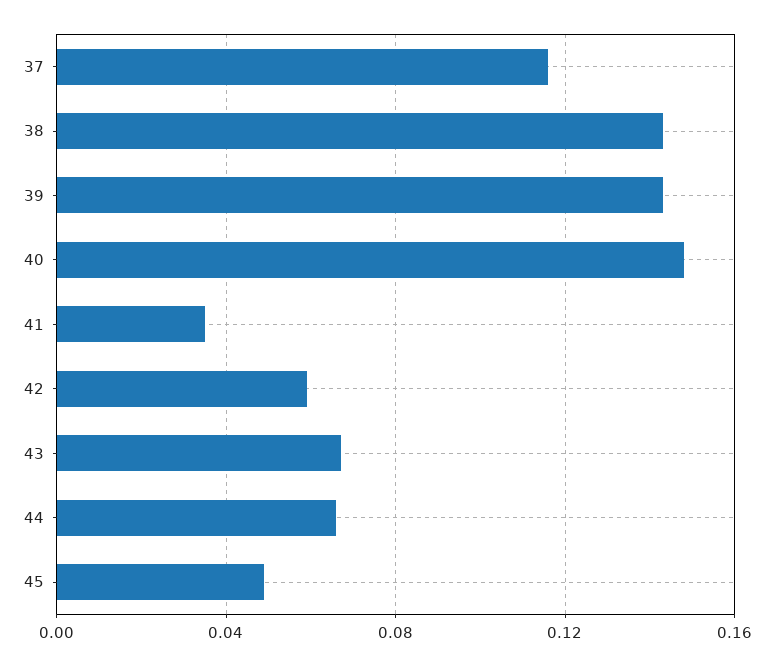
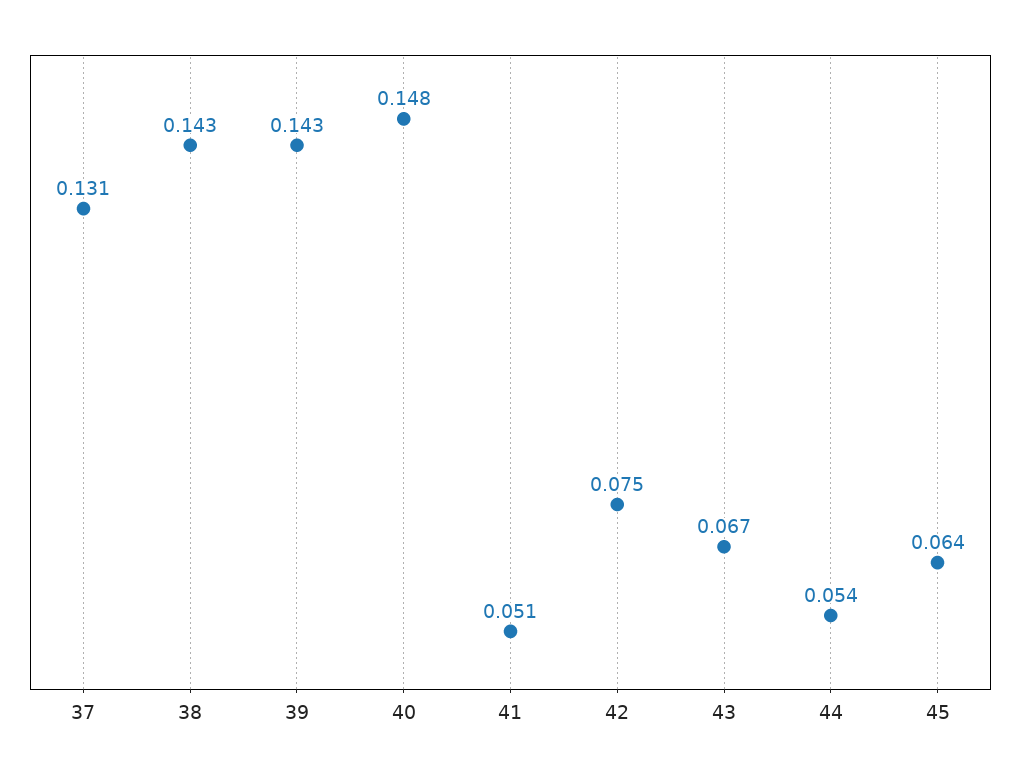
  {
-   "37": 0.115,
+   "37": 0.131,
    "38": 0.143,
    "39": 0.143,
    "40": 0.148,
-   "41": 0.035,
+   "41": 0.051,
-   "42": 0.06,
+   "42": 0.075,
    "43": 0.067,
-   "44": 0.065,
+   "44": 0.054,
-   "45": 0.05
+   "45": 0.064
  }

